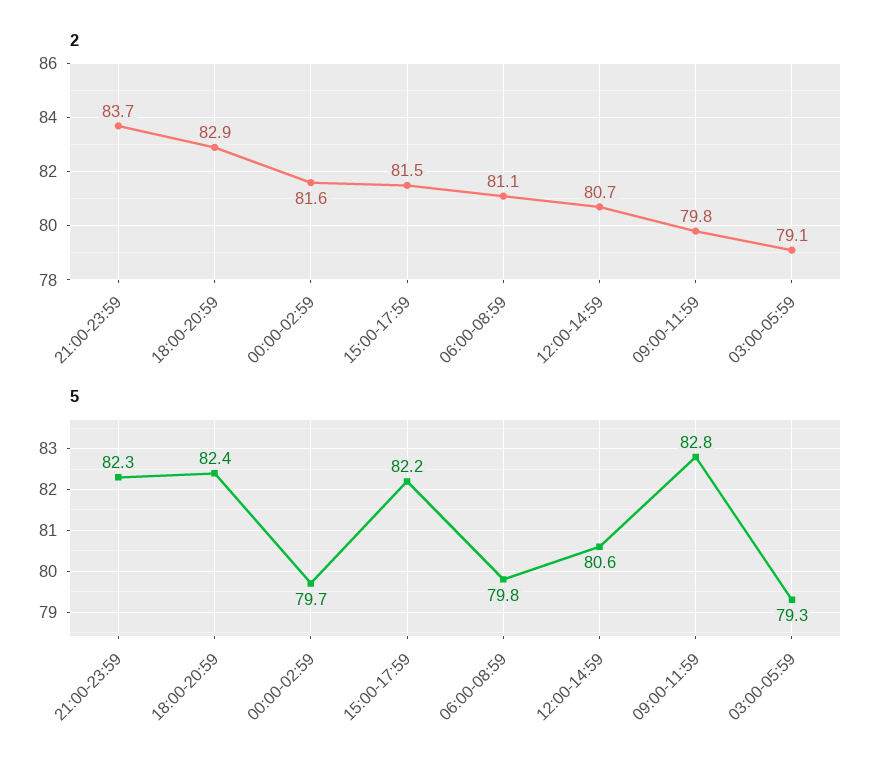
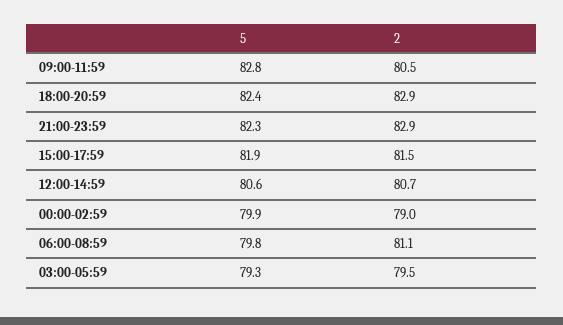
  {
    "2": {
-     "21:00-23:59": 83.7,
+     "21:00-23:59": 82.9,
      "18:00-20:59": 82.9,
-     "00:00-02:59": 81.6,
+     "00:00-02:59": 79,
      "15:00-17:59": 81.5,
      "06:00-08:59": 81.1,
      "12:00-14:59": 80.7,
-     "09:00-11:59": 79.8,
+     "09:00-11:59": 80.5,
-     "03:00-05:59": 79.1
+     "03:00-05:59": 79.5
    },
    "5": {
      "21:00-23:59": 82.3,
      "18:00-20:59": 82.4,
-     "00:00-02:59": 79.7,
+     "00:00-02:59": 79.9,
-     "15:00-17:59": 82.2,
+     "15:00-17:59": 81.9,
      "06:00-08:59": 79.8,
      "12:00-14:59": 80.6,
      "09:00-11:59": 82.8,
      "03:00-05:59": 79.3
    }
  }

